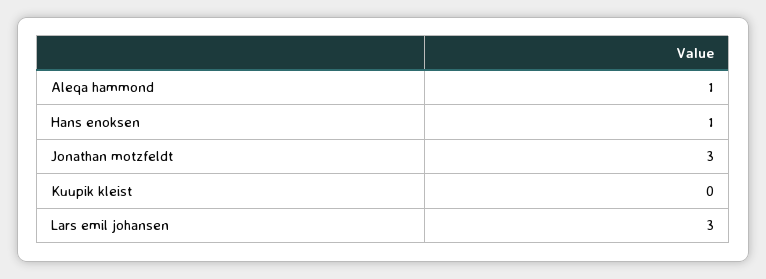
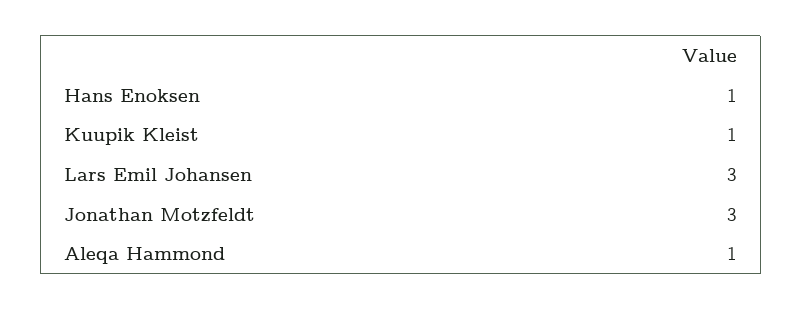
  {
    "Aleqa hammond": 1,
    "Hans enoksen": 1,
    "Jonathan motzfeldt": 3,
-   "Kuupik kleist": 0,
+   "Kuupik kleist": 1,
    "Lars emil johansen": 3
  }

